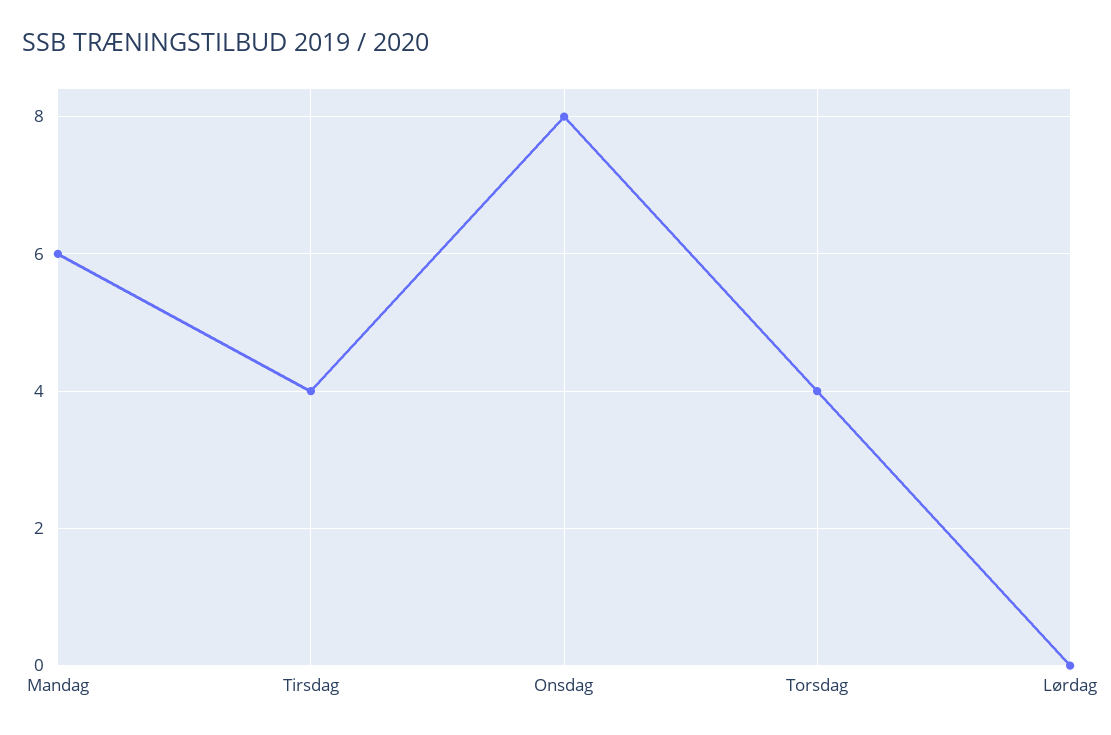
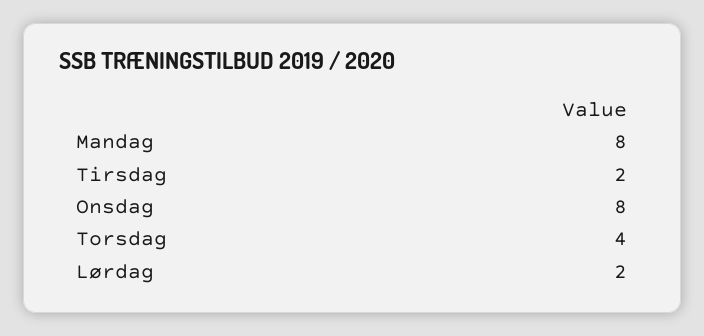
  {
-   "Mandag": 6,
+   "Mandag": 8,
-   "Tirsdag": 4,
+   "Tirsdag": 2,
    "Onsdag": 8,
    "Torsdag": 4,
-   "Lørdag": 0
+   "Lørdag": 2
  }

